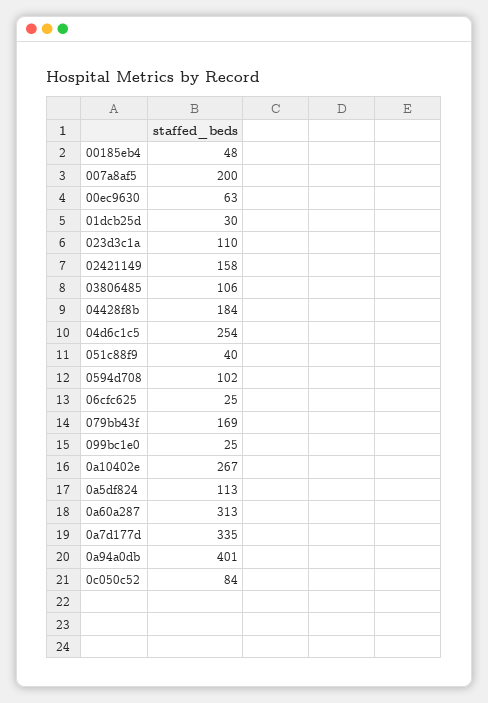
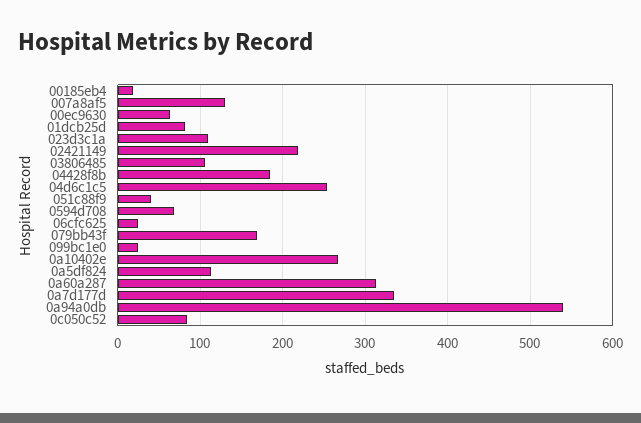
  {
-   "00185eb4": 48,
+   "00185eb4": 20,
-   "007a8af5": 200,
+   "007a8af5": 130,
    "00ec9630": 63,
-   "01dcb25d": 30,
+   "01dcb25d": 80,
    "023d3c1a": 110,
-   "02421149": 158,
+   "02421149": 220,
    "03806485": 106,
    "04428f8b": 184,
    "04d6c1c5": 254,
    "051c88f9": 40,
-   "0594d708": 102,
+   "0594d708": 70,
    "06cfc625": 25,
    "079bb43f": 169,
    "099bc1e0": 25,
    "0a10402e": 267,
    "0a5df824": 113,
    "0a60a287": 313,
    "0a7d177d": 335,
-   "0a94a0db": 401,
+   "0a94a0db": 540,
    "0c050c52": 84
  }

